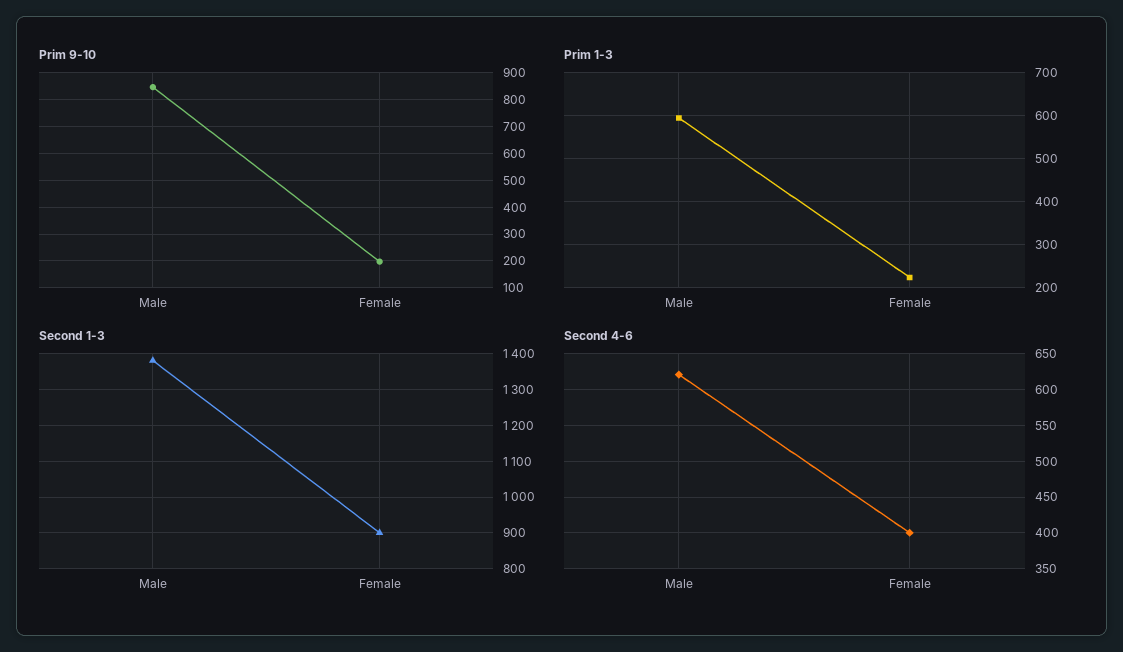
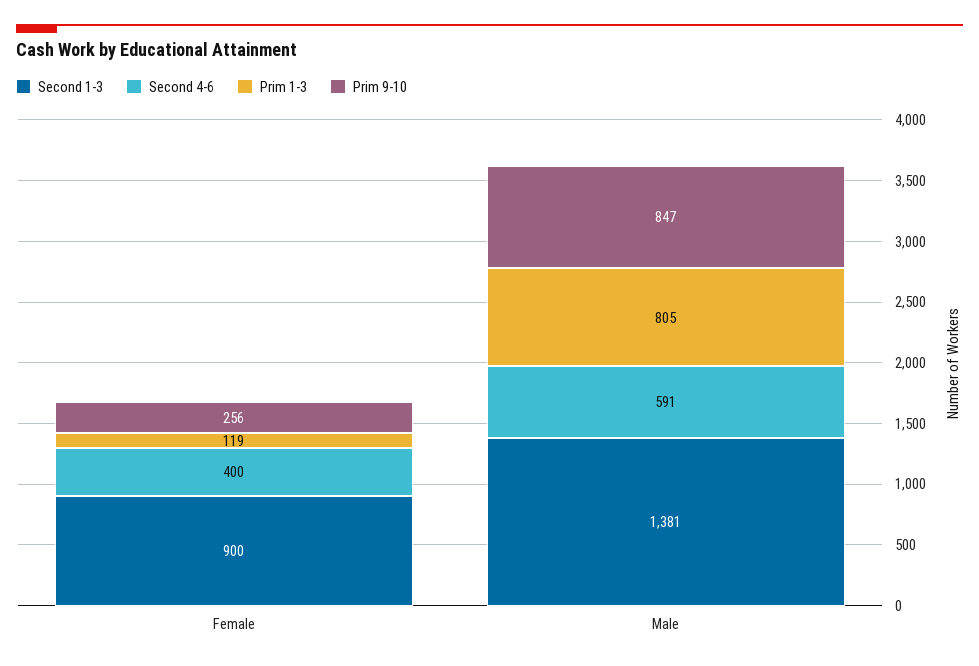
  {
    "Prim 9-10": {
      "Male": 847,
-     "Female": 200
+     "Female": 256
    },
    "Prim 1-3": {
-     "Male": 600,
+     "Male": 805,
-     "Female": 220
+     "Female": 119
    },
    "Second 1-3": {
      "Male": 1381,
      "Female": 900
    },
    "Second 4-6": {
-     "Male": 620,
+     "Male": 591,
      "Female": 400
    }
  }

